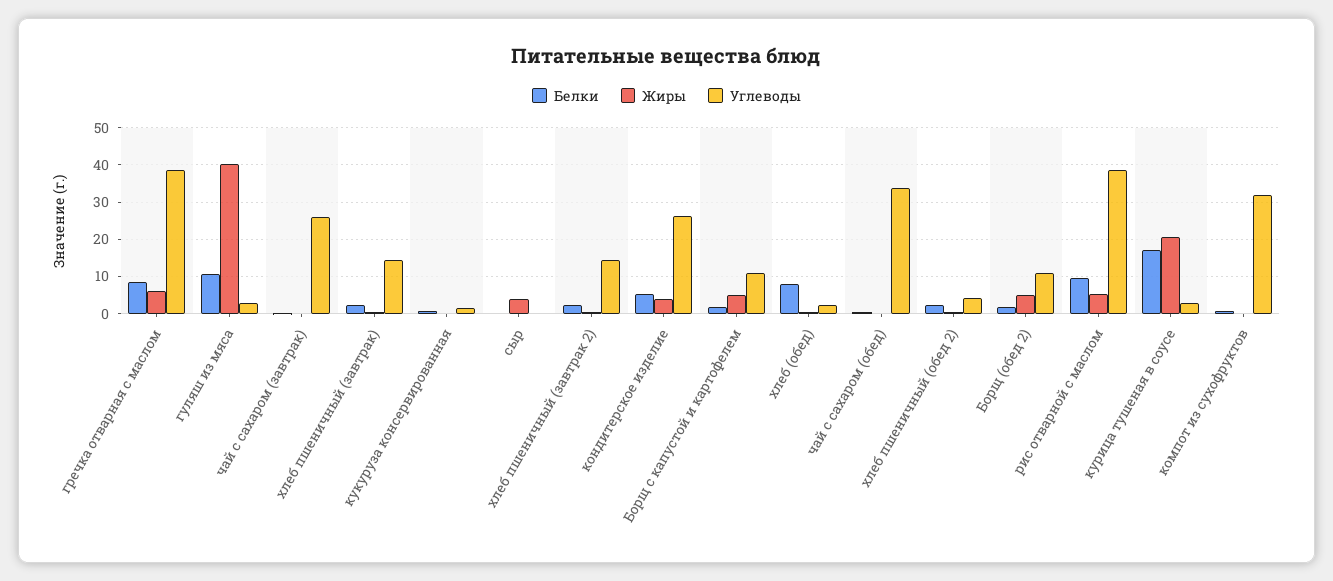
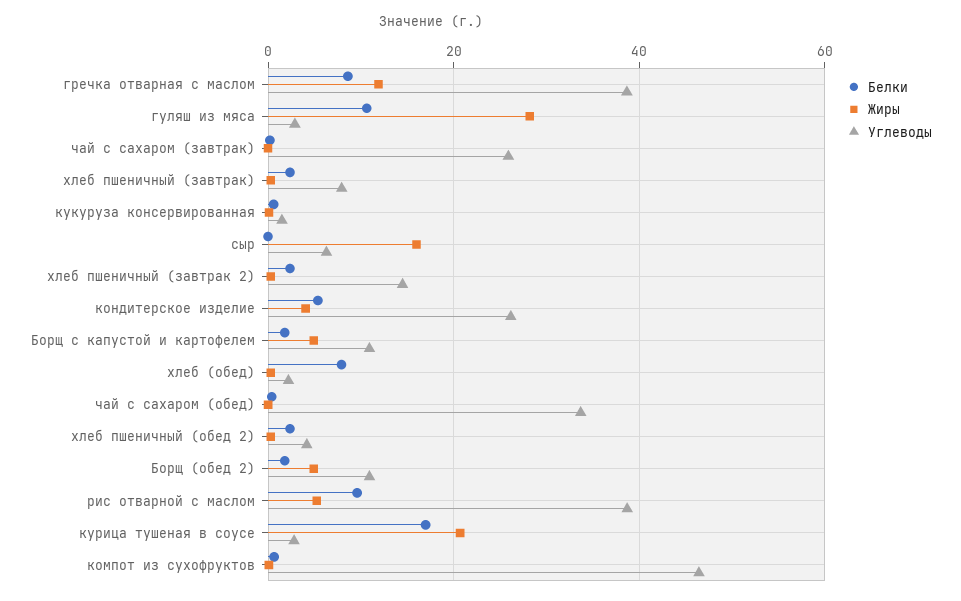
  {
    "Белки": {
      "гречка отварная с маслом": 8,
      "гуляш из мяса": 10,
      "чай с сахаром (завтрак)": 0,
      "хлеб пшеничный (завтрак)": 2,
      "кукуруза консервированная": 0,
      "сыр": 0,
      "хлеб пшеничный (завтрак 2)": 2,
      "кондитерское изделие": 6,
      "Борщ с капустой и картофелем": 2,
      "хлеб (обед)": 8,
      "чай с сахаром (обед)": 0,
      "хлеб пшеничный (обед 2)": 2,
      "Борщ (обед 2)": 2,
      "рис отварной с маслом": 10,
      "курица тушеная в соусе": 16,
      "компот из сухофруктов": 0
    },
    "Жиры": {
-     "гречка отварная с маслом": 6,
+     "гречка отварная с маслом": 12,
-     "гуляш из мяса": 40,
+     "гуляш из мяса": 28,
      "чай с сахаром (завтрак)": 0,
      "хлеб пшеничный (завтрак)": 0,
      "кукуруза консервированная": 0,
-     "сыр": 4,
+     "сыр": 16,
      "хлеб пшеничный (завтрак 2)": 0,
      "кондитерское изделие": 4,
      "Борщ с капустой и картофелем": 4,
      "хлеб (обед)": 0,
      "чай с сахаром (обед)": 0,
      "хлеб пшеничный (обед 2)": 0,
      "Борщ (обед 2)": 4,
      "рис отварной с маслом": 6,
      "курица тушеная в соусе": 20,
      "компот из сухофруктов": 0
    },
    "Углеводы": {
      "гречка отварная с маслом": 38,
      "гуляш из мяса": 2,
      "чай с сахаром (завтрак)": 26,
-     "хлеб пшеничный (завтрак)": 14,
+     "хлеб пшеничный (завтрак)": 8,
      "кукуруза консервированная": 2,
-     "сыр": 0,
+     "сыр": 6,
      "хлеб пшеничный (завтрак 2)": 14,
      "кондитерское изделие": 26,
      "Борщ с капустой и картофелем": 10,
      "хлеб (обед)": 2,
      "чай с сахаром (обед)": 34,
      "хлеб пшеничный (обед 2)": 4,
      "Борщ (обед 2)": 10,
      "рис отварной с маслом": 38,
      "курица тушеная в соусе": 2,
-     "компот из сухофруктов": 32
+     "компот из сухофруктов": 46
    }
  }

